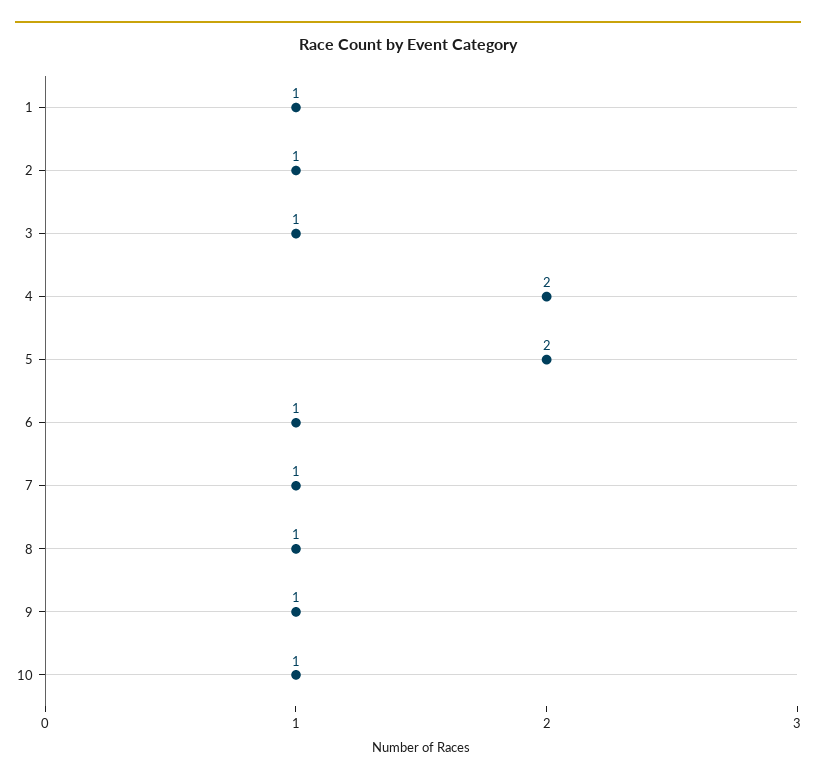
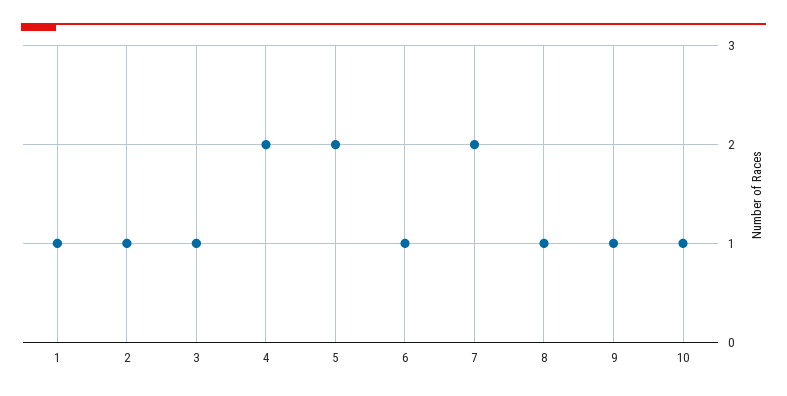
  {
    "1": 1,
    "2": 1,
    "3": 1,
    "4": 2,
    "5": 2,
    "6": 1,
-   "7": 1,
+   "7": 2,
    "8": 1,
    "9": 1,
    "10": 1
  }

